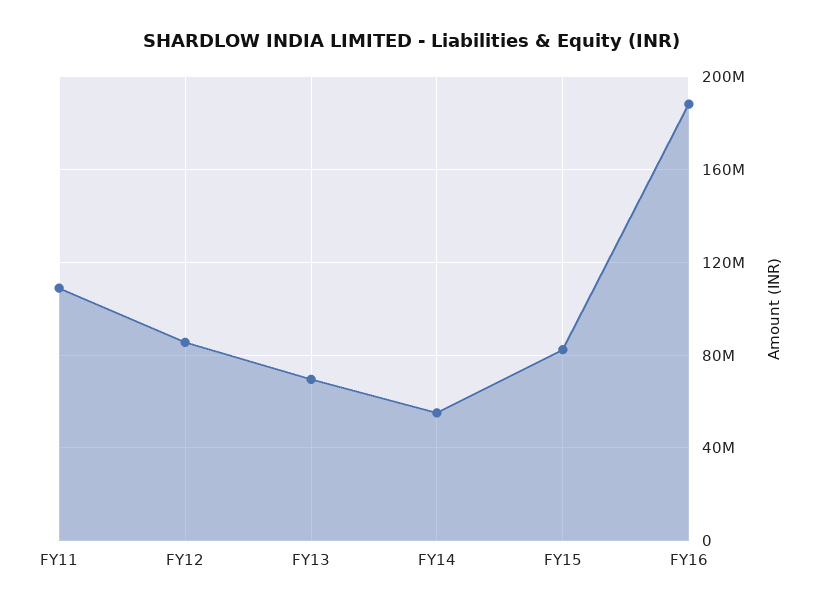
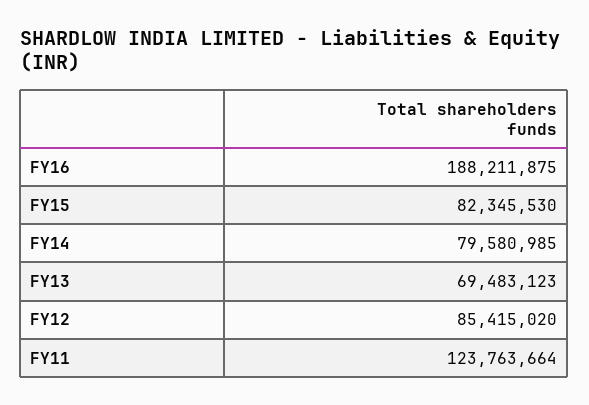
  {
-   "FY11": 110000000,
+   "FY11": 123763664,
    "FY12": 85415020,
    "FY13": 69483123,
-   "FY14": 55000000,
+   "FY14": 79580985,
    "FY15": 82345530,
    "FY16": 188211875
  }

